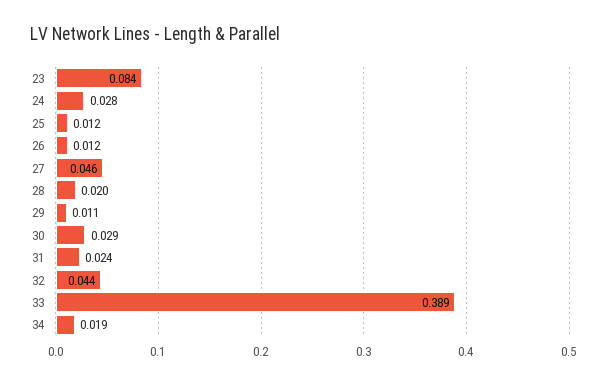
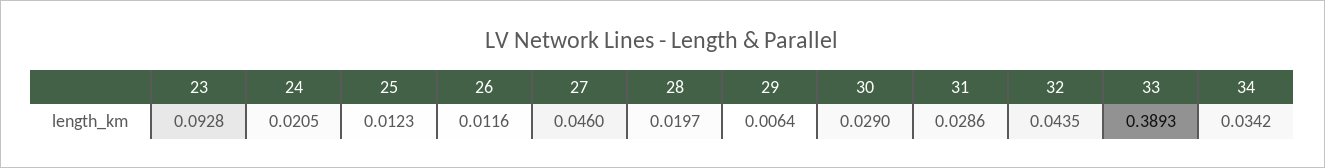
  {
-   "23": 0.084,
+   "23": 0.0928,
-   "24": 0.028,
+   "24": 0.0205,
    "25": 0.0123,
    "26": 0.0116,
    "27": 0.046,
    "28": 0.0197,
-   "29": 0.011,
+   "29": 0.0064,
    "30": 0.029,
-   "31": 0.024,
+   "31": 0.0286,
    "32": 0.0435,
    "33": 0.3893,
-   "34": 0.019
+   "34": 0.0342
  }

